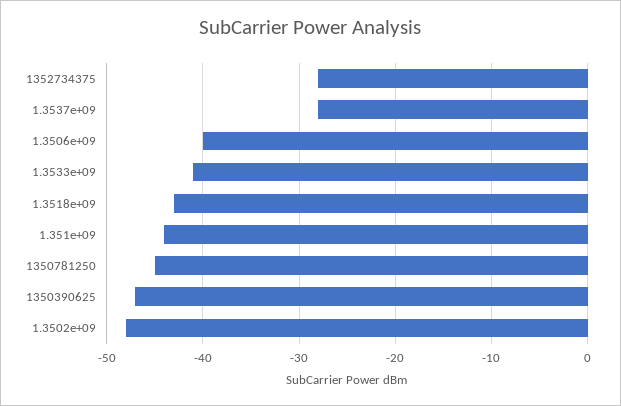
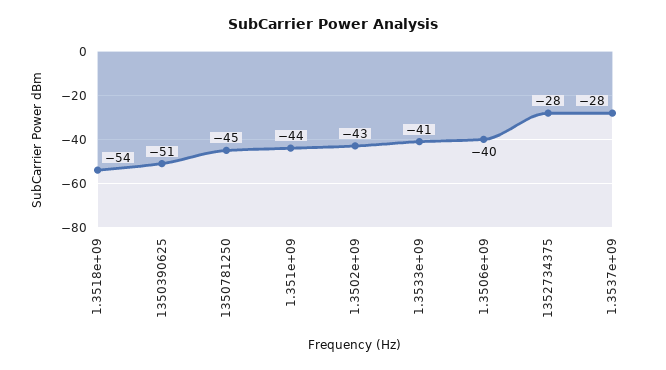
  {
    "1352734375": -28,
    "1.3537e+09": -28,
    "1.3506e+09": -40,
    "1.3533e+09": -41,
-   "1.3518e+09": -43,
+   "1.3518e+09": -54,
    "1.351e+09": -44,
    "1350781250": -45,
-   "1350390625": -47,
+   "1350390625": -51,
-   "1.3502e+09": -48
+   "1.3502e+09": -43
  }

